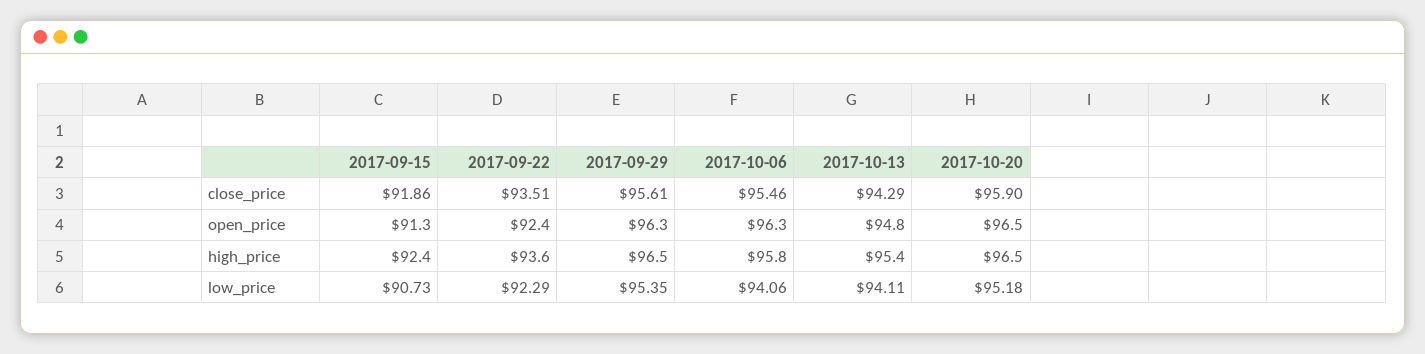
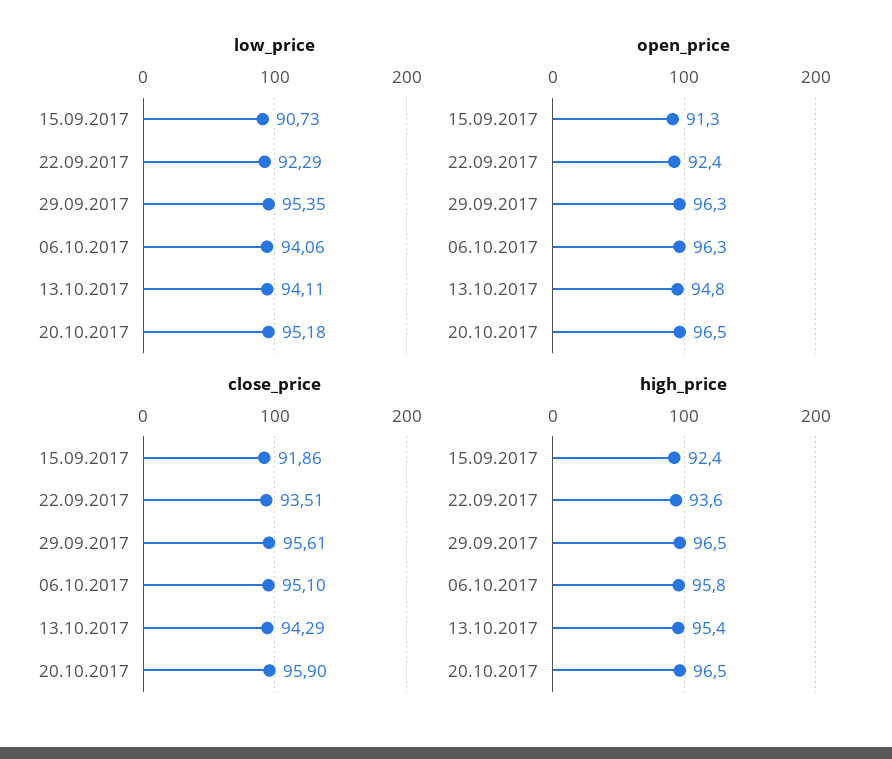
  {
    "close_price": {
      "2017-09-15": 91.86,
      "2017-09-22": 93.51,
      "2017-09-29": 95.61,
-     "2017-10-06": 95.46,
+     "2017-10-06": 95.1,
      "2017-10-13": 94.29,
      "2017-10-20": 95.9
    },
    "open_price": {
      "2017-09-15": 91.3,
      "2017-09-22": 92.4,
      "2017-09-29": 96.3,
      "2017-10-06": 96.3,
      "2017-10-13": 94.8,
      "2017-10-20": 96.5
    },
    "high_price": {
      "2017-09-15": 92.4,
      "2017-09-22": 93.6,
      "2017-09-29": 96.5,
      "2017-10-06": 95.8,
      "2017-10-13": 95.4,
      "2017-10-20": 96.5
    },
    "low_price": {
      "2017-09-15": 90.73,
      "2017-09-22": 92.29,
      "2017-09-29": 95.35,
      "2017-10-06": 94.06,
      "2017-10-13": 94.11,
      "2017-10-20": 95.18
    }
  }

